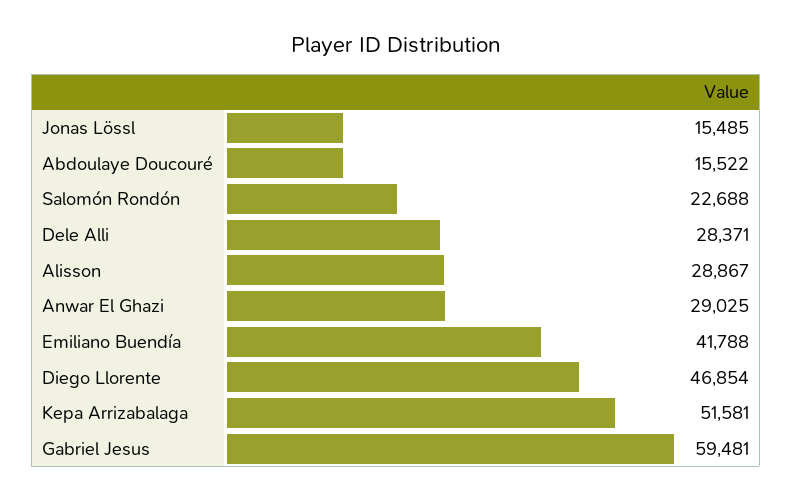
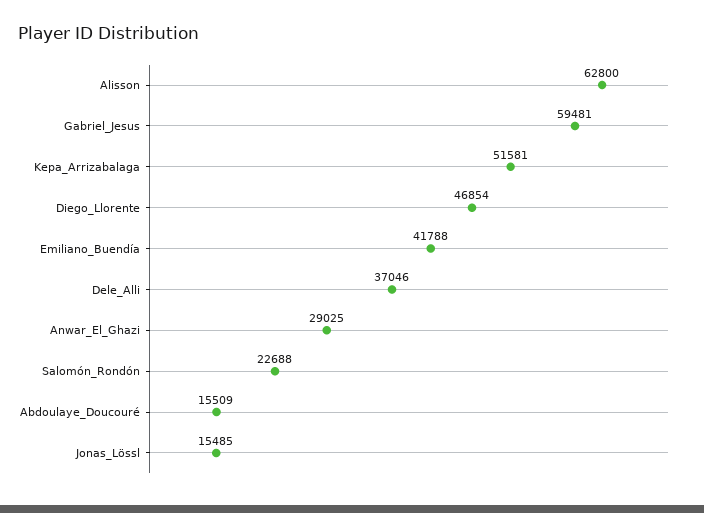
  {
    "Jonas Lössl": 15485,
-   "Abdoulaye Doucouré": 15522,
+   "Abdoulaye Doucouré": 15509,
    "Salomón Rondón": 22688,
-   "Dele Alli": 28371,
+   "Dele Alli": 37046,
-   "Alisson": 28867,
+   "Alisson": 62800,
    "Anwar El Ghazi": 29025,
    "Emiliano Buendía": 41788,
    "Diego Llorente": 46854,
    "Kepa Arrizabalaga": 51581,
    "Gabriel Jesus": 59481
  }

